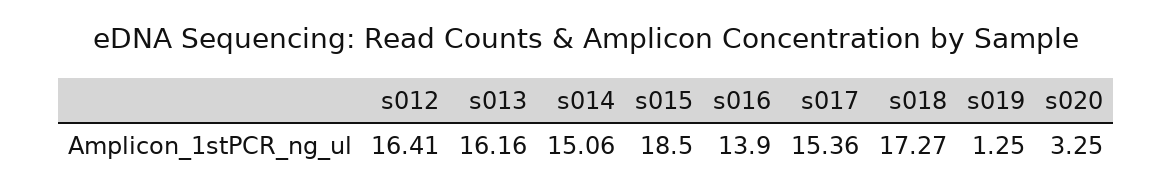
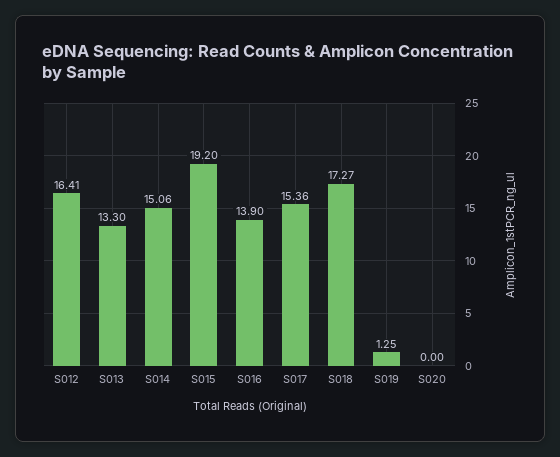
  {
    "s012": 16.41,
-   "s013": 16.16,
+   "s013": 13.3,
    "s014": 15.06,
-   "s015": 18.5,
+   "s015": 19.2,
    "s016": 13.9,
    "s017": 15.36,
    "s018": 17.27,
    "s019": 1.25,
-   "s020": 3.25
+   "s020": 0
  }

